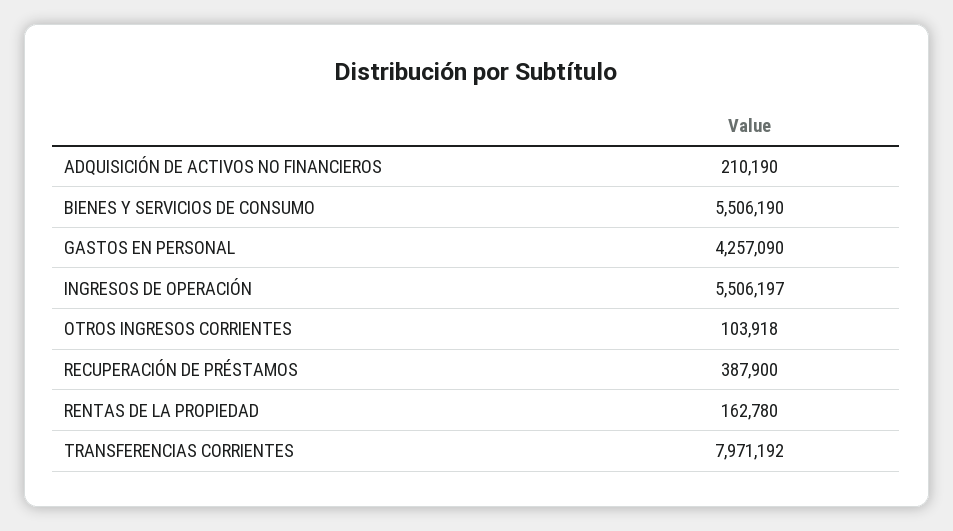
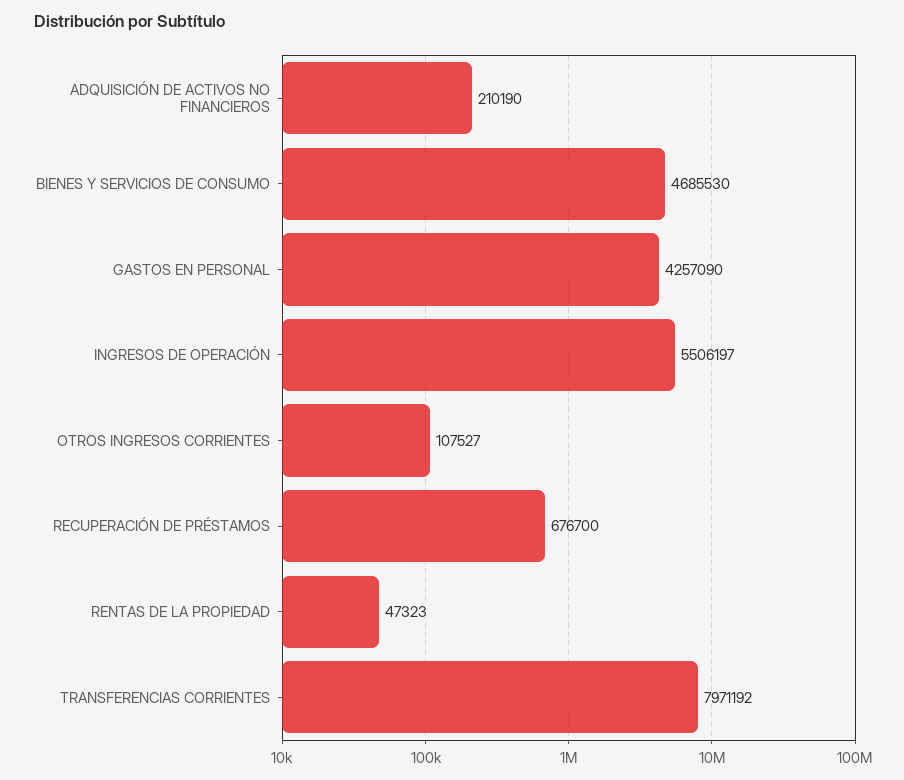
  {
    "ADQUISICIÓN DE ACTIVOS NO FINANCIEROS": 210190,
-   "BIENES Y SERVICIOS DE CONSUMO": 5506190,
+   "BIENES Y SERVICIOS DE CONSUMO": 4685530,
    "GASTOS EN PERSONAL": 4257090,
    "INGRESOS DE OPERACIÓN": 5506197,
-   "OTROS INGRESOS CORRIENTES": 103918,
+   "OTROS INGRESOS CORRIENTES": 107527,
-   "RECUPERACIÓN DE PRÉSTAMOS": 387900,
+   "RECUPERACIÓN DE PRÉSTAMOS": 676700,
-   "RENTAS DE LA PROPIEDAD": 162780,
+   "RENTAS DE LA PROPIEDAD": 47323,
    "TRANSFERENCIAS CORRIENTES": 7971192
  }

